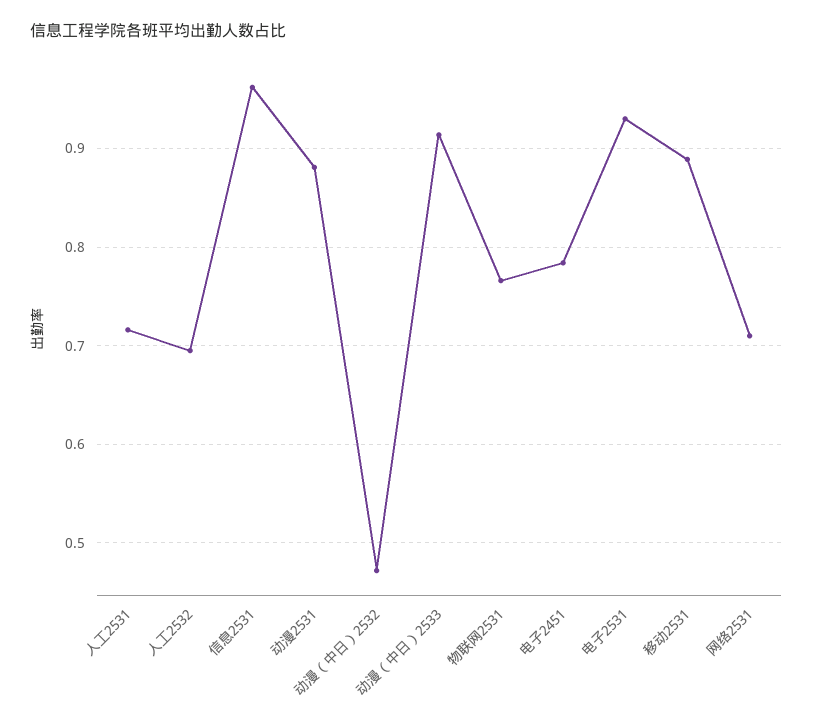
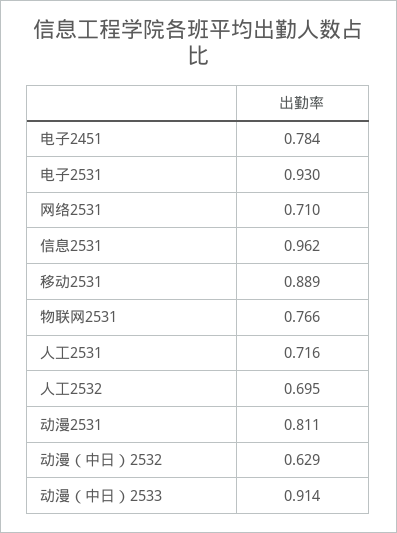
  {
    "人工2531": 0.716,
    "人工2532": 0.695,
    "信息2531": 0.962,
-   "动漫2531": 0.88,
+   "动漫2531": 0.811,
-   "动漫（中日）2532": 0.47,
+   "动漫（中日）2532": 0.629,
    "动漫（中日）2533": 0.914,
    "物联网2531": 0.766,
    "电子2451": 0.784,
    "电子2531": 0.93,
    "移动2531": 0.889,
    "网络2531": 0.71
  }

